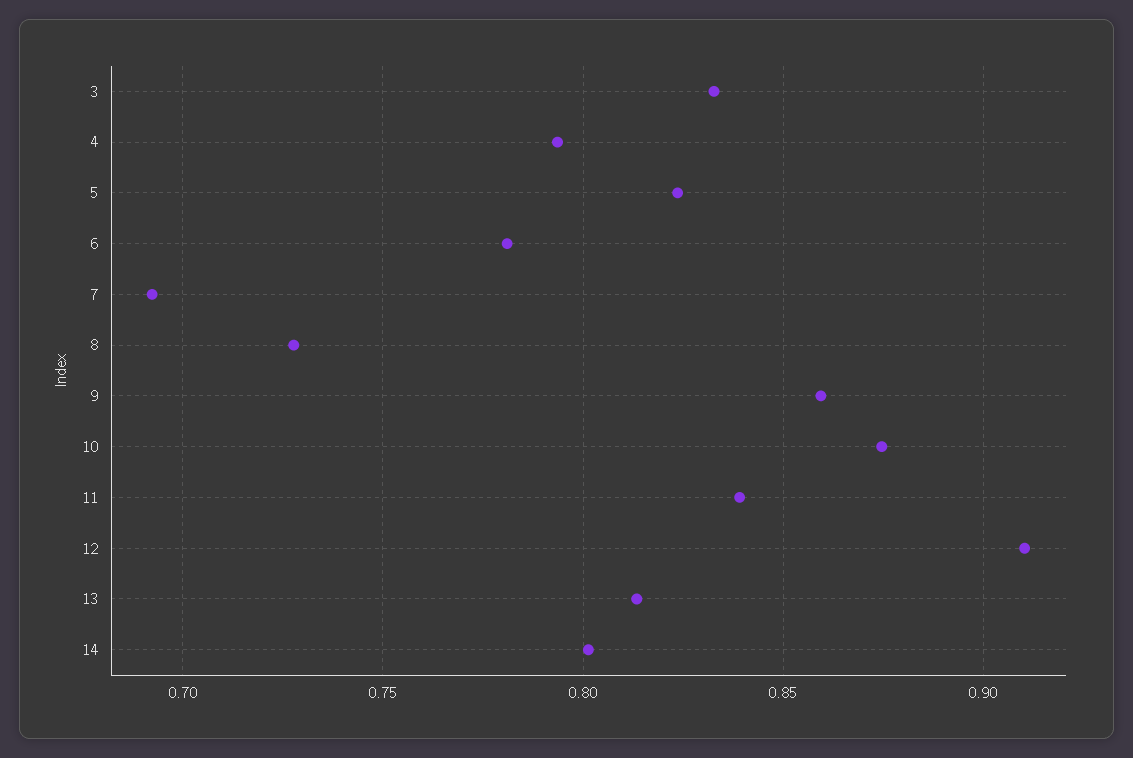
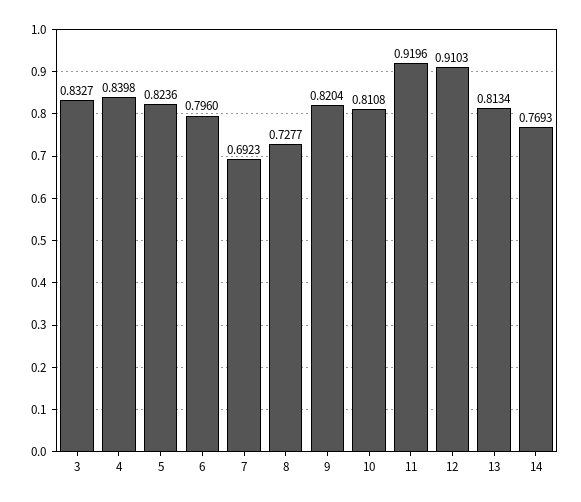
  {
    "3": 0.8327,
-   "4": 0.795,
+   "4": 0.8398,
    "5": 0.8236,
-   "6": 0.78,
+   "6": 0.796,
    "7": 0.6923,
    "8": 0.7277,
-   "9": 0.86,
+   "9": 0.8204,
-   "10": 0.875,
+   "10": 0.8108,
-   "11": 0.84,
+   "11": 0.9196,
    "12": 0.9103,
    "13": 0.8134,
-   "14": 0.8
+   "14": 0.7693
  }

